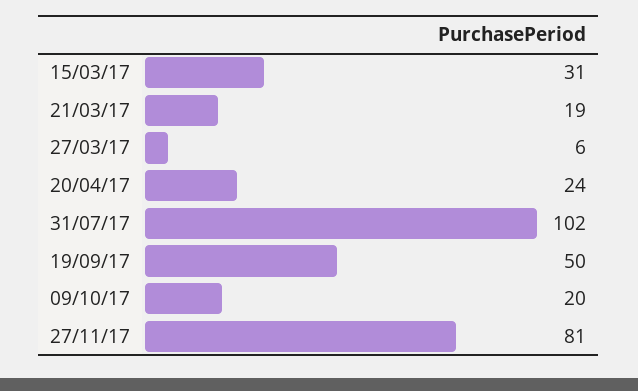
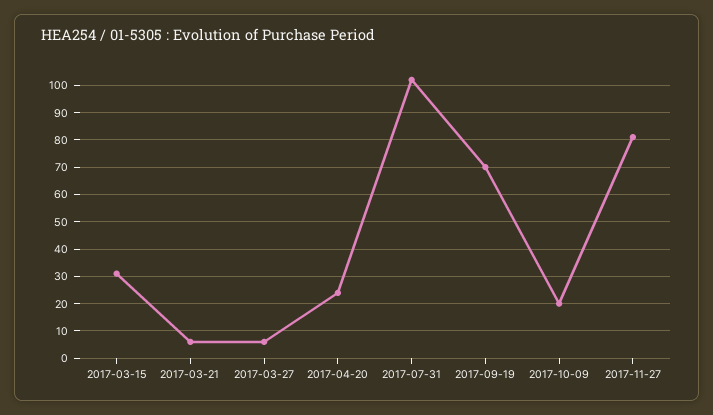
  {
    "15/03/17": 31,
-   "21/03/17": 19,
+   "21/03/17": 5,
    "27/03/17": 6,
    "20/04/17": 24,
    "31/07/17": 102,
-   "19/09/17": 50,
+   "19/09/17": 70,
    "09/10/17": 20,
    "27/11/17": 81
  }

